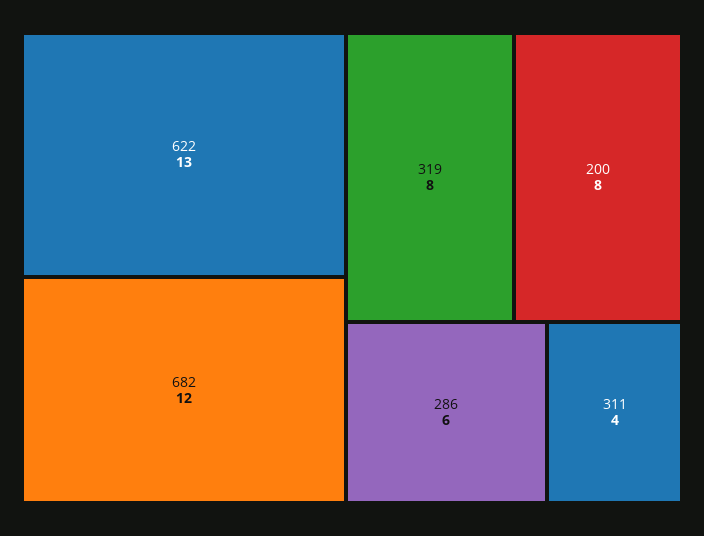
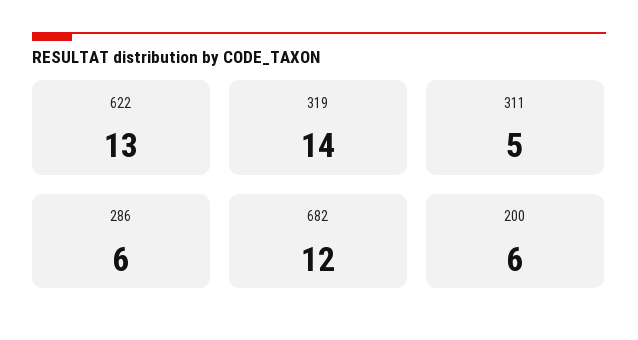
  {
    "622": 13,
    "682": 12,
-   "319": 8,
+   "319": 14,
-   "200": 8,
+   "200": 6,
    "286": 6,
-   "311": 4
+   "311": 5
  }

